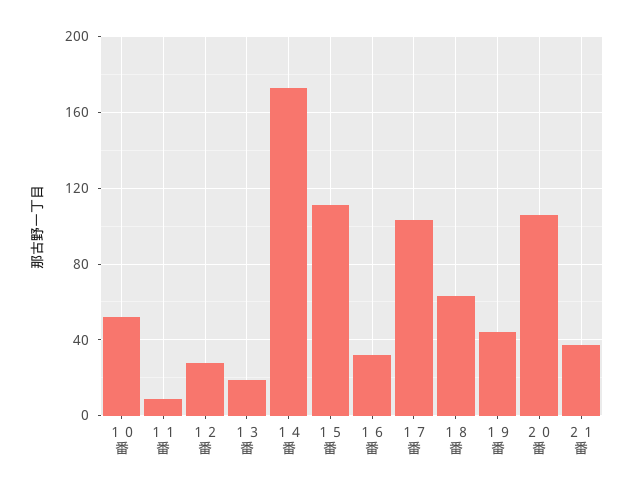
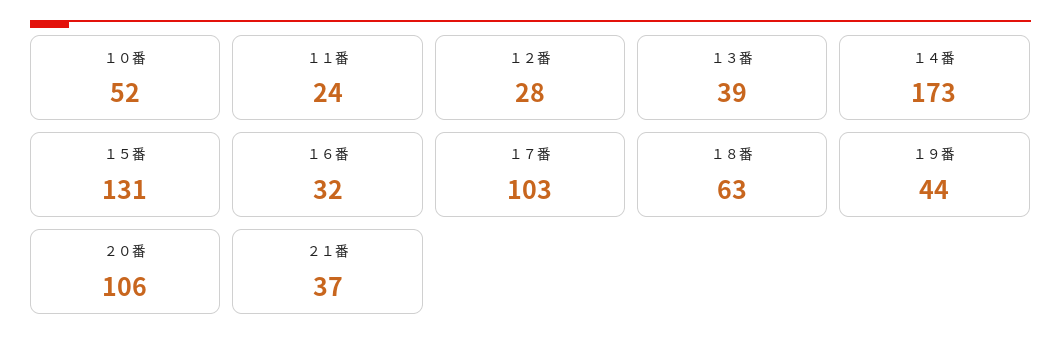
  {
    "１０番": 52,
-   "１１番": 10,
+   "１１番": 24,
    "１２番": 28,
-   "１３番": 20,
+   "１３番": 39,
    "１４番": 173,
-   "１５番": 110,
+   "１５番": 131,
    "１６番": 32,
    "１７番": 103,
    "１８番": 63,
    "１９番": 44,
    "２０番": 106,
    "２１番": 37
  }

